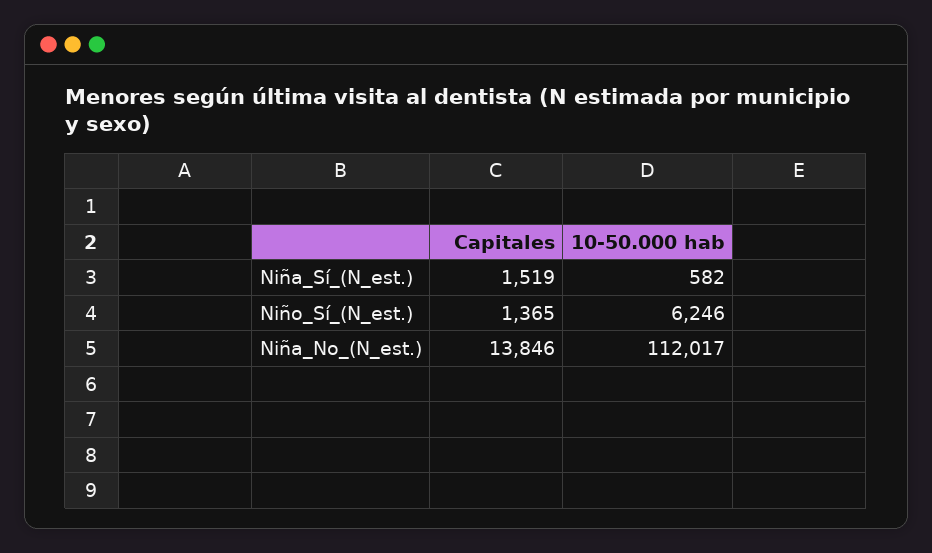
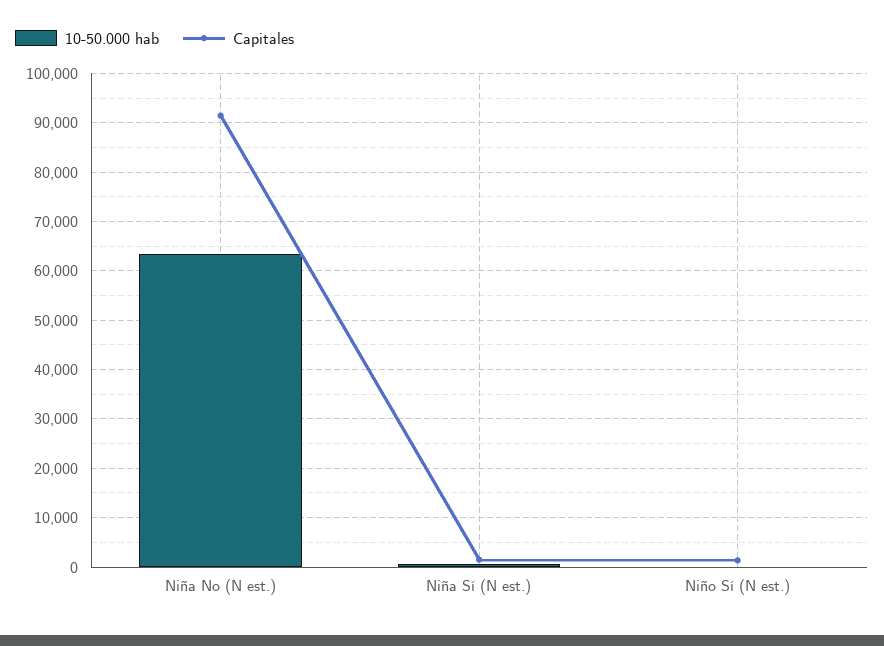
  {
    "Capitales": {
      "Niña_Sí_(N_est.)": 1519,
      "Niño_Sí_(N_est.)": 1365,
-     "Niña_No_(N_est.)": 13846
+     "Niña_No_(N_est.)": 92000
    },
    "10-50.000 hab": {
      "Niña_Sí_(N_est.)": 582,
-     "Niño_Sí_(N_est.)": 6246,
+     "Niño_Sí_(N_est.)": 0,
-     "Niña_No_(N_est.)": 112017
+     "Niña_No_(N_est.)": 64000
    }
  }

